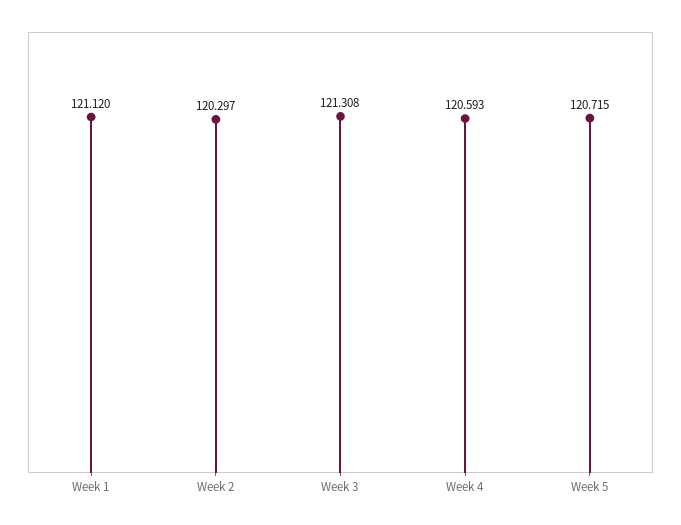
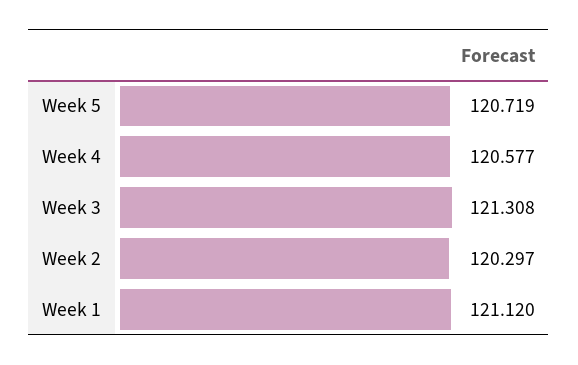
  {
    "Week 1": 121.12,
    "Week 2": 120.297,
    "Week 3": 121.308,
-   "Week 4": 120.593,
+   "Week 4": 120.577,
-   "Week 5": 120.715
+   "Week 5": 120.719
  }

